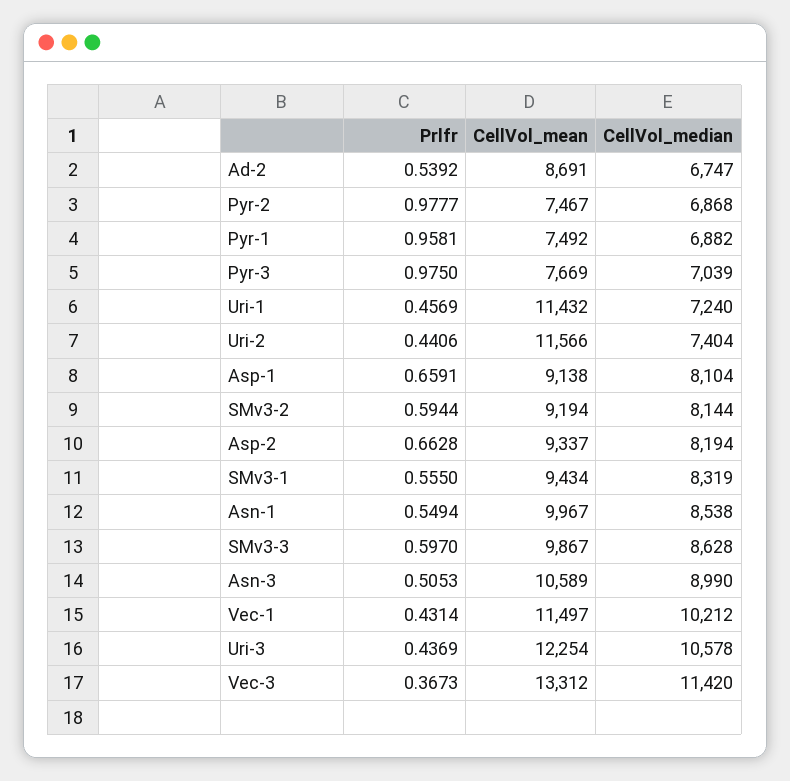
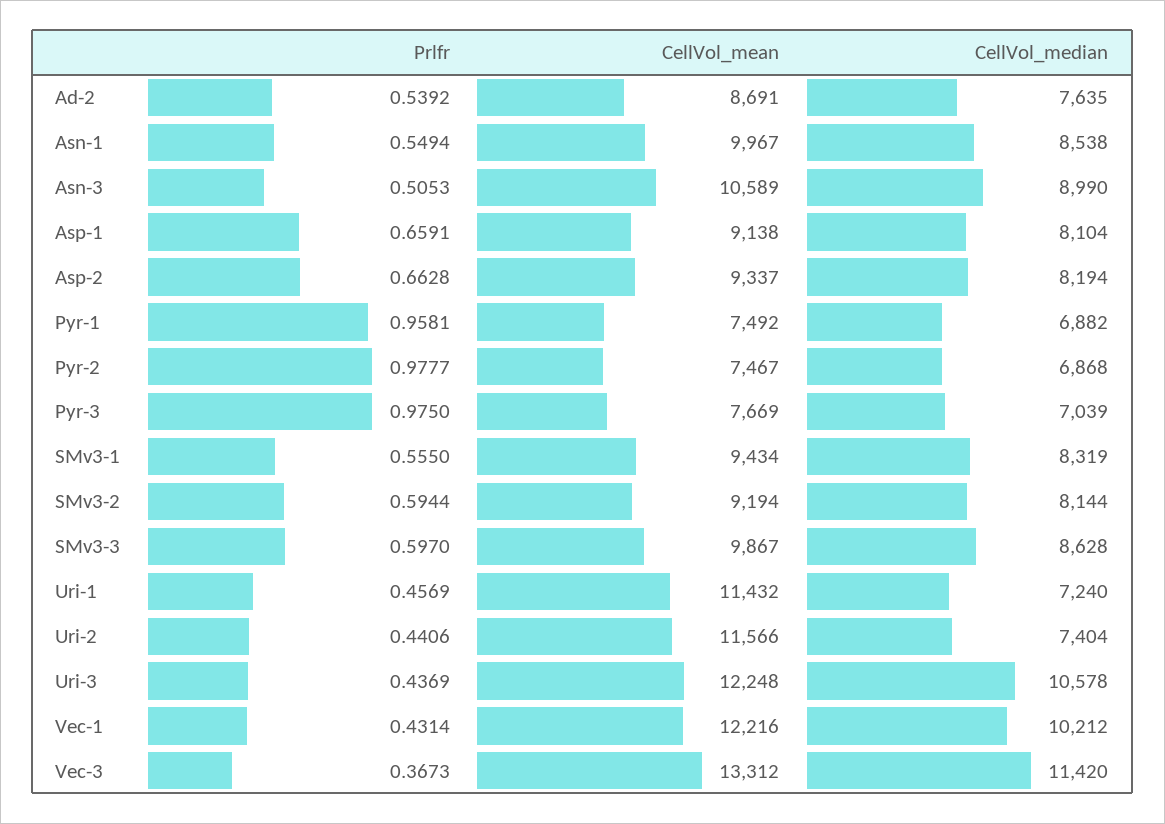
  {
    "Prlfr": {
      "Ad-2": 0.5392,
      "Pyr-2": 0.9777,
      "Pyr-1": 0.9581,
      "Pyr-3": 0.975,
      "Uri-1": 0.4569,
      "Uri-2": 0.4406,
      "Asp-1": 0.6591,
      "SMv3-2": 0.5944,
      "Asp-2": 0.6628,
      "SMv3-1": 0.555,
      "Asn-1": 0.5494,
      "SMv3-3": 0.597,
      "Asn-3": 0.5053,
      "Vec-1": 0.4314,
      "Uri-3": 0.4369,
      "Vec-3": 0.3673
    },
    "CellVol_mean": {
      "Ad-2": 8691,
      "Pyr-2": 7467,
      "Pyr-1": 7492,
      "Pyr-3": 7669,
      "Uri-1": 11432,
      "Uri-2": 11566,
      "Asp-1": 9138,
      "SMv3-2": 9194,
      "Asp-2": 9337,
      "SMv3-1": 9434,
      "Asn-1": 9967,
      "SMv3-3": 9867,
      "Asn-3": 10589,
-     "Vec-1": 11497,
+     "Vec-1": 12216,
-     "Uri-3": 12254,
+     "Uri-3": 12248,
      "Vec-3": 13312
    },
    "CellVol_median": {
-     "Ad-2": 6747,
+     "Ad-2": 7635,
      "Pyr-2": 6868,
      "Pyr-1": 6882,
      "Pyr-3": 7039,
      "Uri-1": 7240,
      "Uri-2": 7404,
      "Asp-1": 8104,
      "SMv3-2": 8144,
      "Asp-2": 8194,
      "SMv3-1": 8319,
      "Asn-1": 8538,
      "SMv3-3": 8628,
      "Asn-3": 8990,
      "Vec-1": 10212,
      "Uri-3": 10578,
      "Vec-3": 11420
    }
  }

